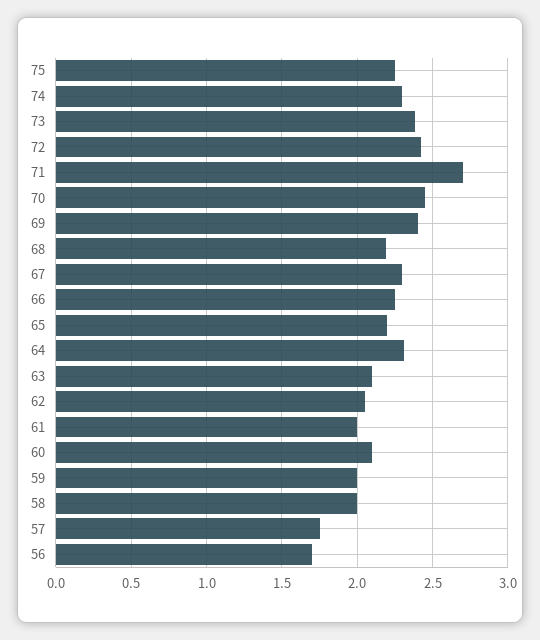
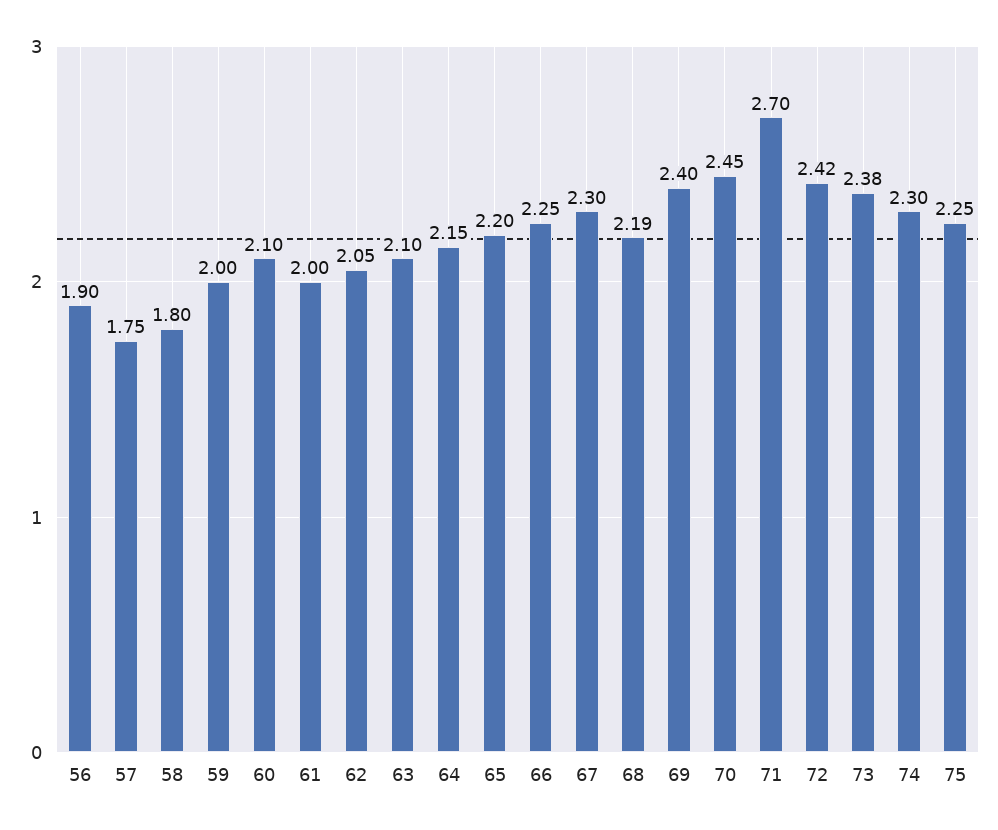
  {
    "75": 2.25,
    "74": 2.3,
    "73": 2.38,
    "72": 2.42,
    "71": 2.7,
    "70": 2.45,
    "69": 2.4,
    "68": 2.19,
    "67": 2.3,
    "66": 2.25,
    "65": 2.2,
-   "64": 2.3,
+   "64": 2.15,
    "63": 2.1,
    "62": 2.05,
    "61": 2,
    "60": 2.1,
    "59": 2,
-   "58": 2,
+   "58": 1.8,
    "57": 1.75,
-   "56": 1.7
+   "56": 1.9
  }

